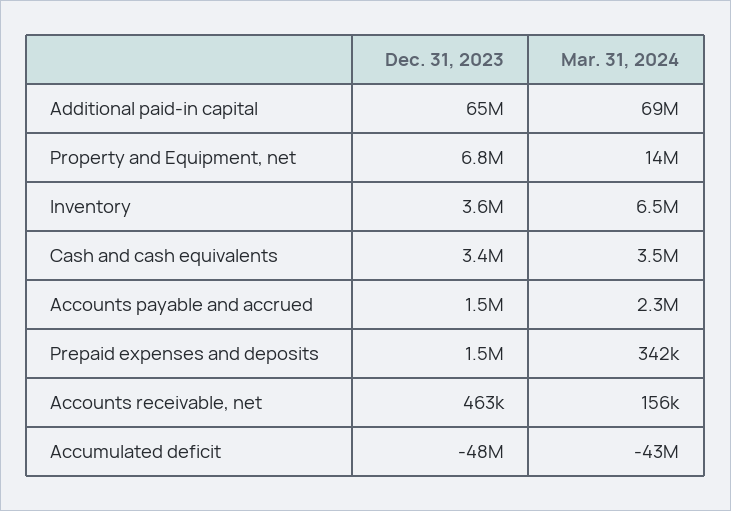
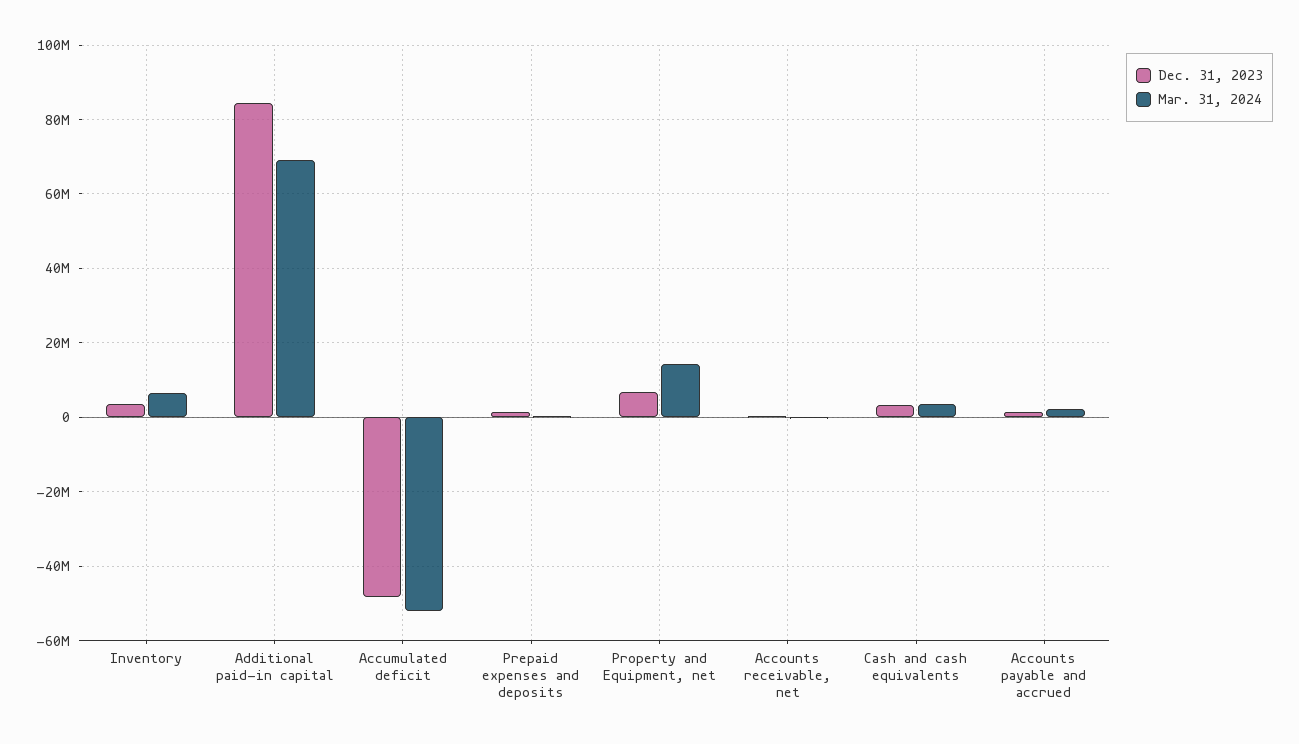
  {
    "Dec. 31, 2023": {
-     "Additional paid-in capital": 65000000,
+     "Additional paid-in capital": 84000000,
      "Property and Equipment, net": 6800000,
      "Inventory": 3600000,
      "Cash and cash equivalents": 3400000,
      "Accounts payable and accrued": 1500000,
      "Prepaid expenses and deposits": 1500000,
      "Accounts receivable, net": 463000,
      "Accumulated deficit": -48000000
    },
    "Mar. 31, 2024": {
      "Additional paid-in capital": 69000000,
      "Property and Equipment, net": 14000000,
      "Inventory": 6500000,
      "Cash and cash equivalents": 3500000,
      "Accounts payable and accrued": 2300000,
      "Prepaid expenses and deposits": 342000,
      "Accounts receivable, net": 156000,
-     "Accumulated deficit": -43000000
+     "Accumulated deficit": -52000000
    }
  }

